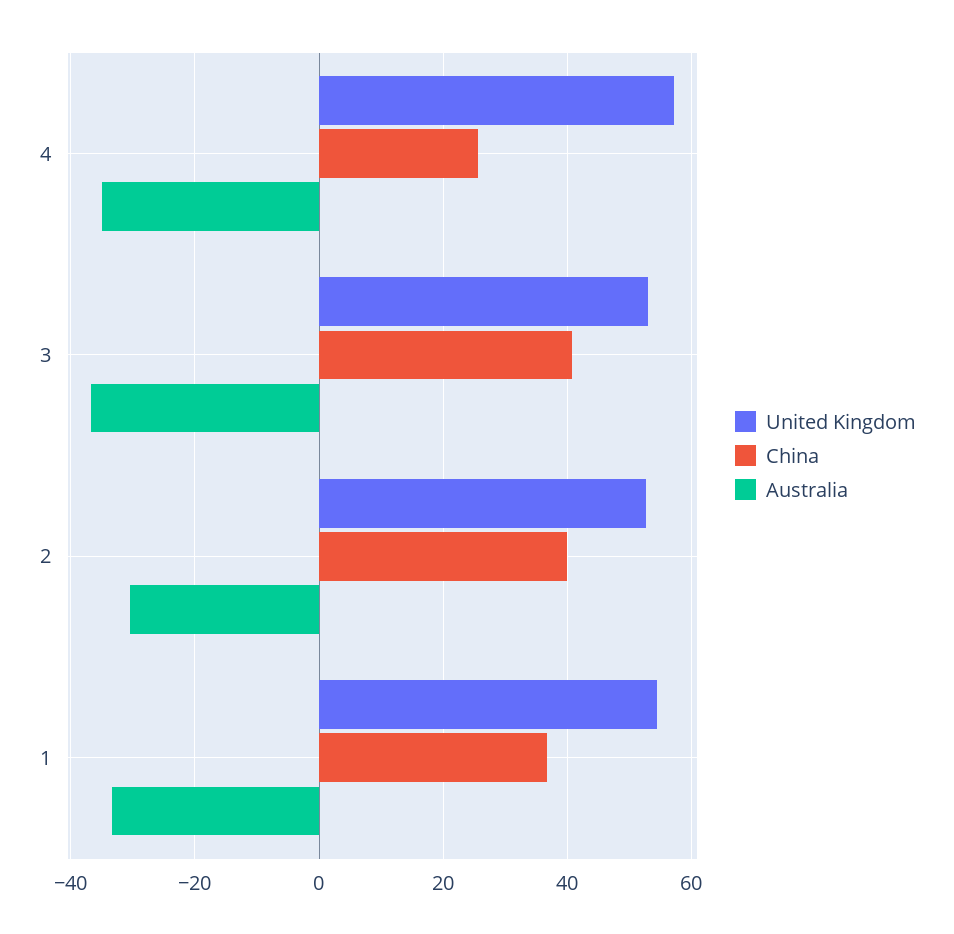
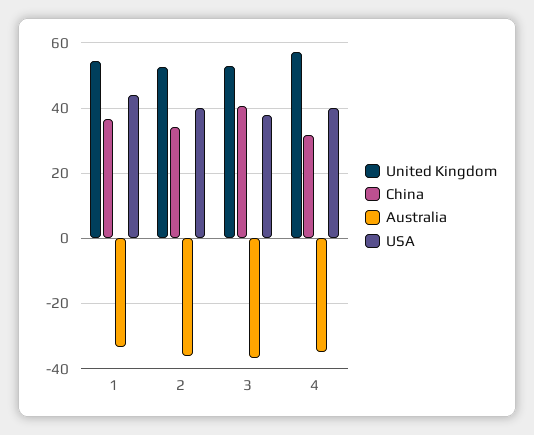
  {
    "United Kingdom": {
      "4": 58,
      "3": 52,
      "2": 52,
      "1": 54
    },
    "China": {
-     "4": 26,
+     "4": 32,
      "3": 40,
-     "2": 40,
+     "2": 34,
      "1": 36
    },
    "Australia": {
      "4": -34,
      "3": -36,
-     "2": -30,
+     "2": -36,
      "1": -34
-   }
+   },
+   "USA": {
+     "1": 44,
+     "2": 40,
+     "3": 38,
+     "4": 40
+   }
  }

